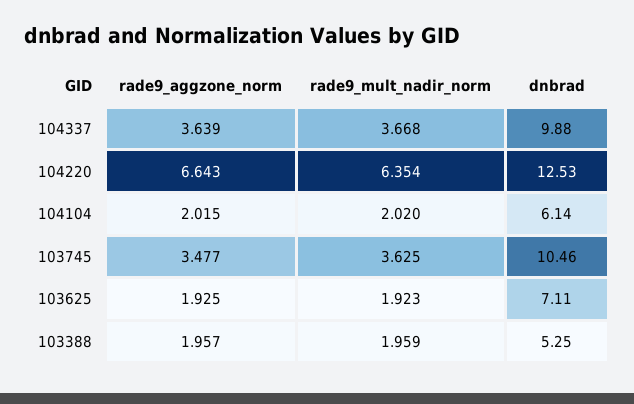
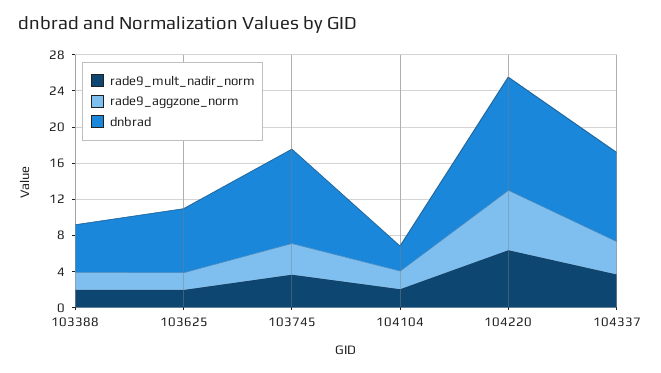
  {
    "rade9_aggzone_norm": {
      "104337": 3.639,
      "104220": 6.643,
      "104104": 2.015,
      "103745": 3.477,
      "103625": 1.925,
      "103388": 1.957
    },
    "rade9_mult_nadir_norm": {
      "104337": 3.668,
      "104220": 6.354,
      "104104": 2.02,
      "103745": 3.625,
      "103625": 1.923,
      "103388": 1.959
    },
    "dnbrad": {
      "104337": 9.88,
      "104220": 12.53,
-     "104104": 6.14,
+     "104104": 3,
      "103745": 10.46,
      "103625": 7.11,
      "103388": 5.25
    }
  }

